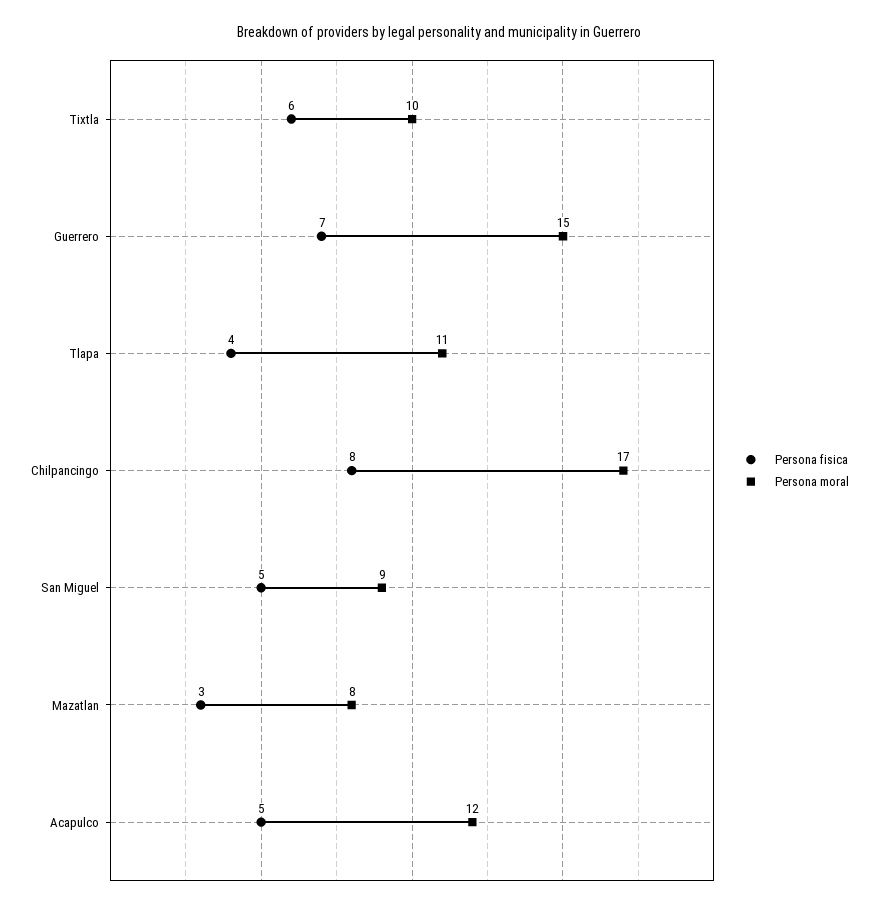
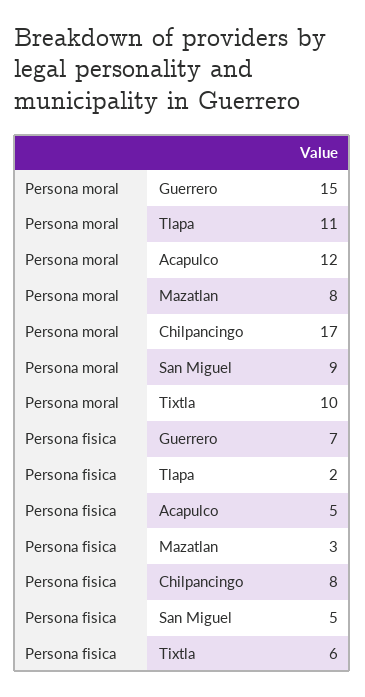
  {
    "Persona fisica": {
      "Tixtla": 6,
      "Guerrero": 7,
-     "Tlapa": 4,
+     "Tlapa": 2,
      "Chilpancingo": 8,
      "San Miguel": 5,
      "Mazatlan": 3,
      "Acapulco": 5
    },
    "Persona moral": {
      "Tixtla": 10,
      "Guerrero": 15,
      "Tlapa": 11,
      "Chilpancingo": 17,
      "San Miguel": 9,
      "Mazatlan": 8,
      "Acapulco": 12
    }
  }

